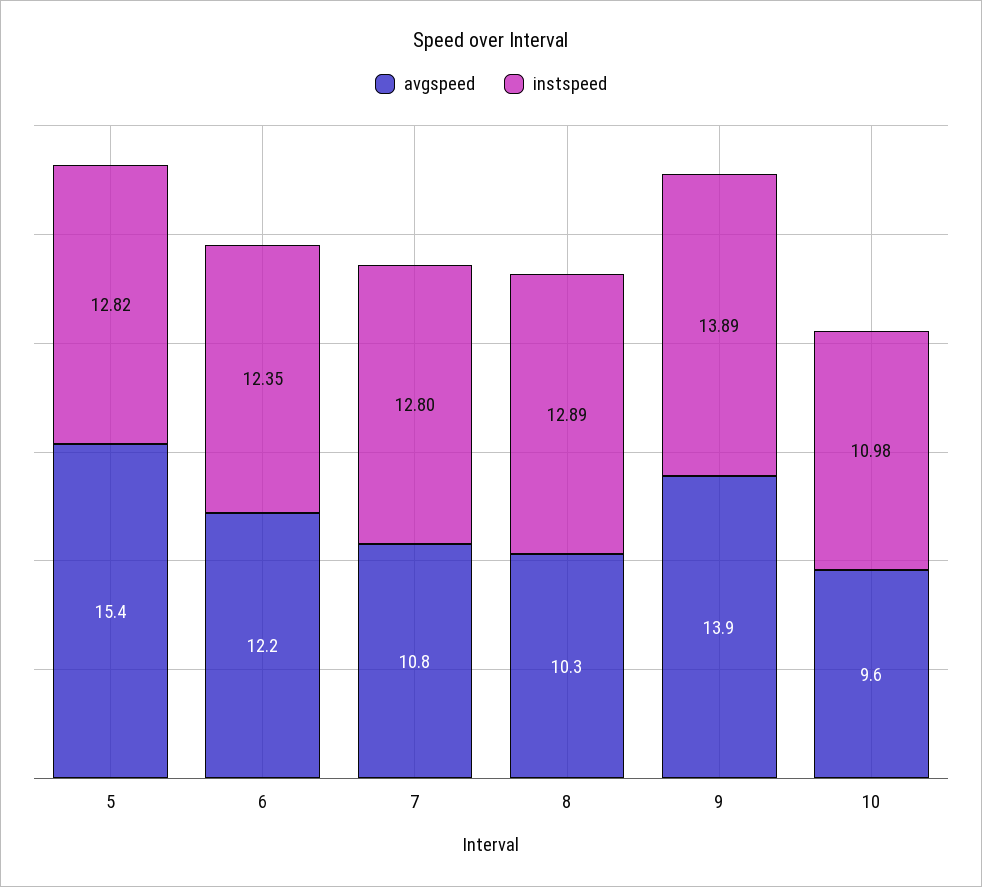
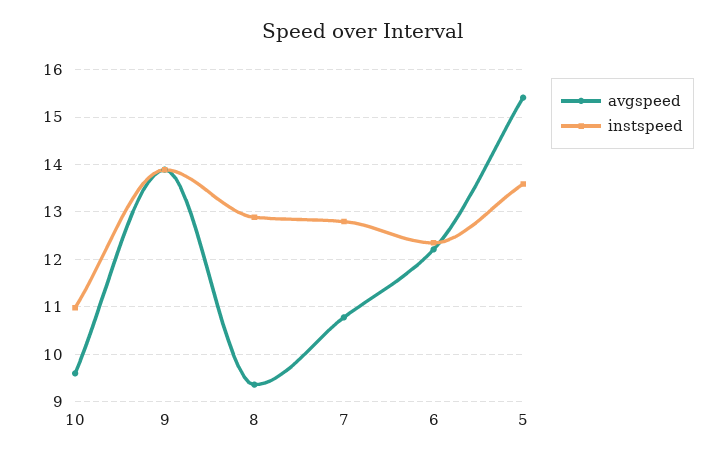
  {
    "avgspeed": {
      "5": 15.4,
      "6": 12.2,
      "7": 10.8,
-     "8": 10.3,
+     "8": 9.4,
      "9": 13.9,
      "10": 9.6
    },
    "instspeed": {
-     "5": 12.82,
+     "5": 13.6,
      "6": 12.35,
      "7": 12.8,
      "8": 12.89,
      "9": 13.89,
      "10": 10.98
    }
  }

